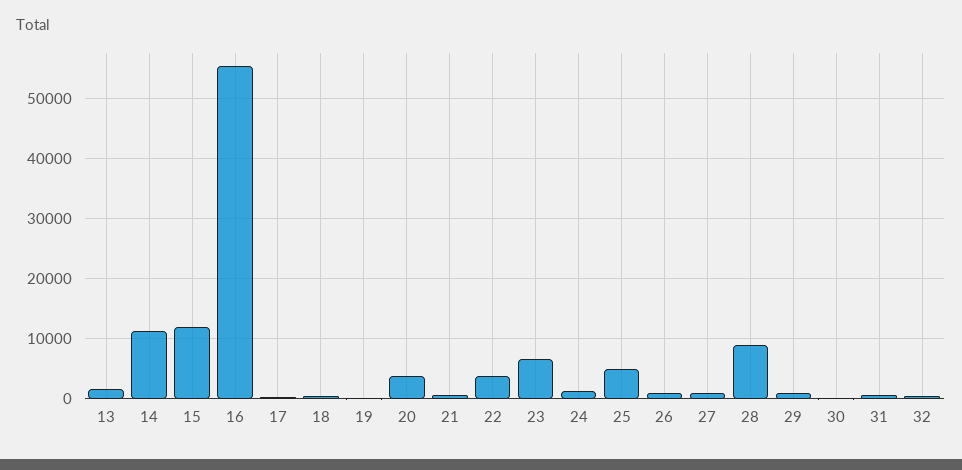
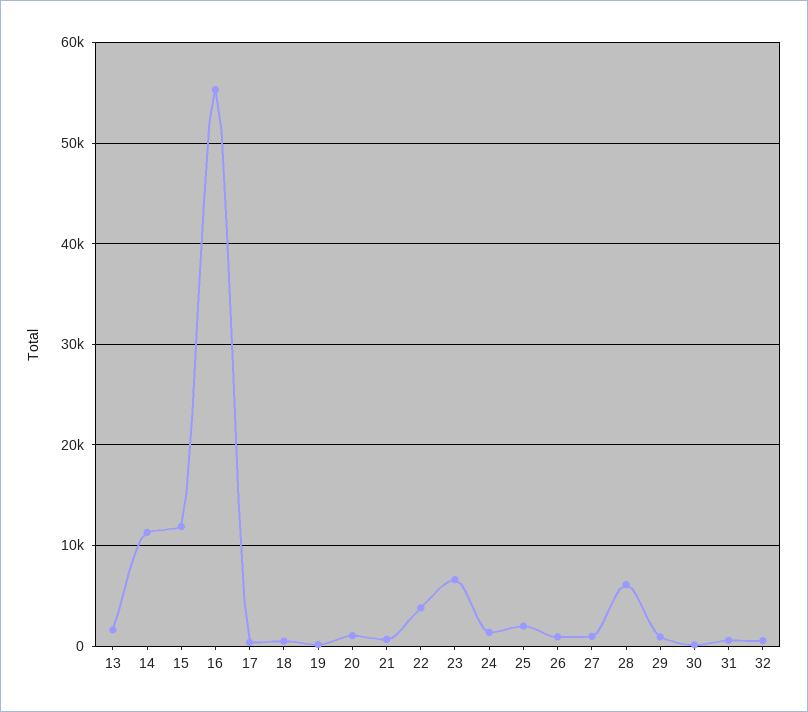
  {
    "13": 2000,
    "14": 11000,
    "15": 12000,
    "16": 55000,
    "17": 0,
    "18": 1000,
    "19": 0,
-   "20": 4000,
+   "20": 1000,
    "21": 1000,
    "22": 4000,
    "23": 7000,
    "24": 1000,
-   "25": 5000,
+   "25": 2000,
    "26": 1000,
    "27": 1000,
-   "28": 9000,
+   "28": 6000,
    "29": 1000,
    "30": 0,
    "31": 1000,
    "32": 1000
  }

